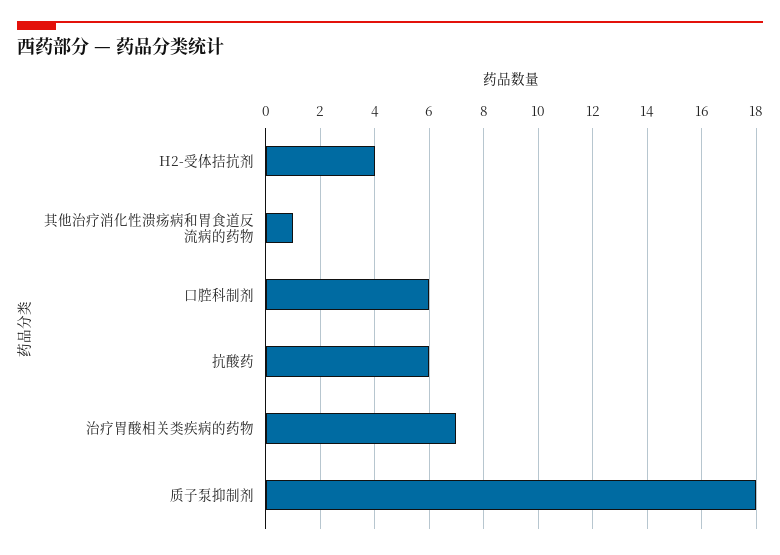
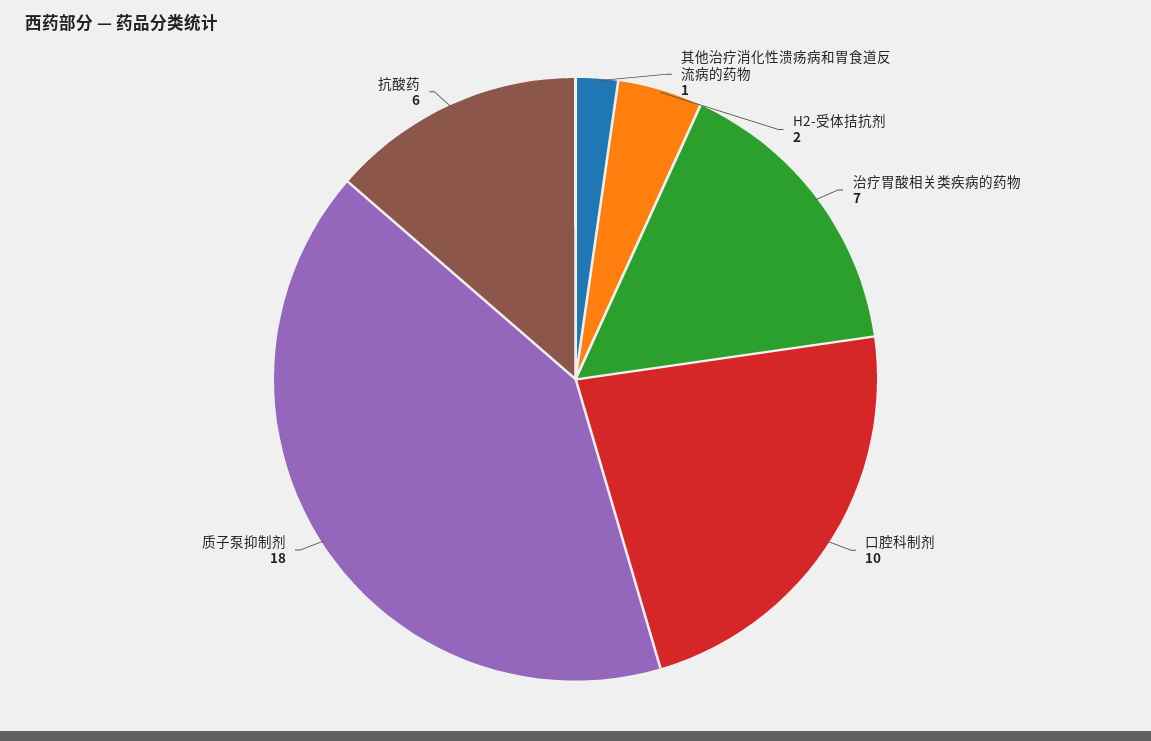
  {
-   "H2-受体拮抗剂": 4,
+   "H2-受体拮抗剂": 2,
    "其他治疗消化性溃疡病和胃食道反流病的药物": 1,
-   "口腔科制剂": 6,
+   "口腔科制剂": 10,
    "抗酸药": 6,
    "治疗胃酸相关类疾病的药物": 7,
    "质子泵抑制剂": 18
  }

